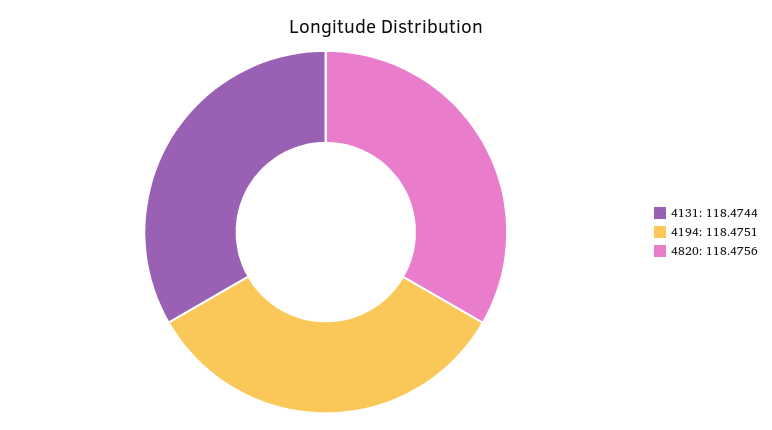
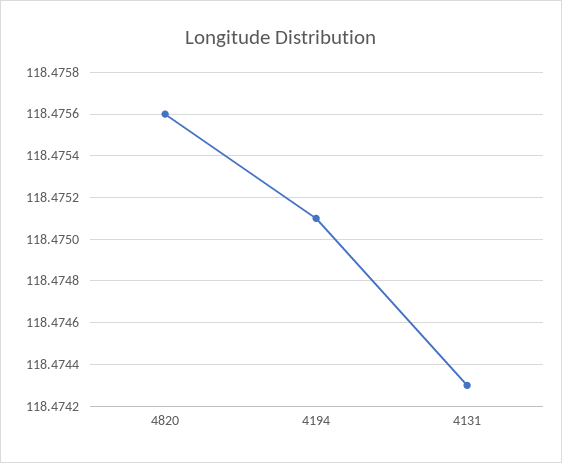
  {
-   "4131": 118.4744,
+   "4131": 118.4743,
    "4194": 118.4751,
    "4820": 118.4756
  }

